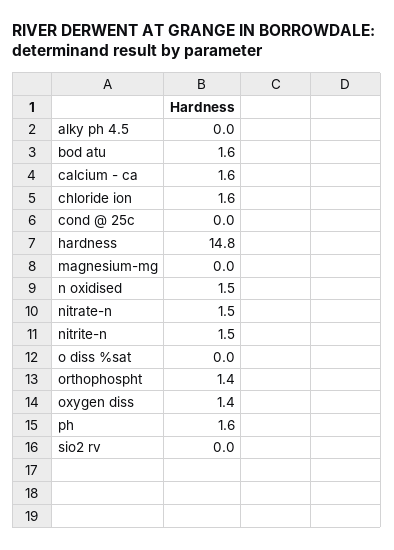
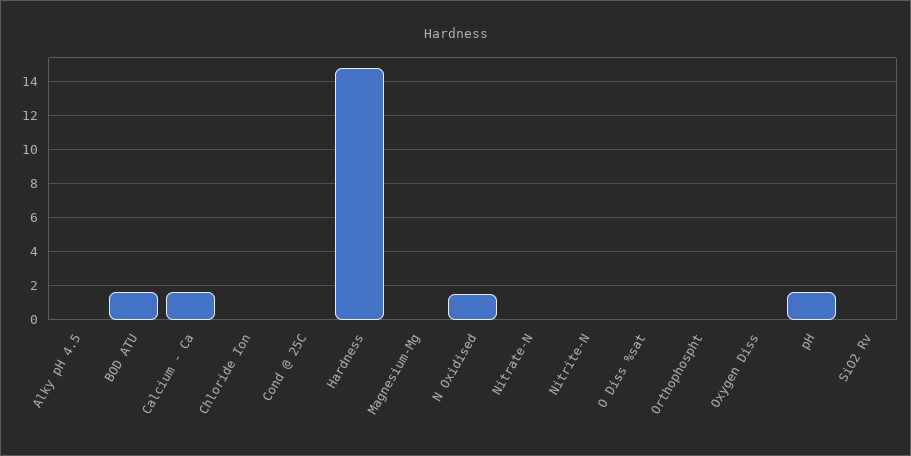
  {
    "alky ph 4.5": 0,
    "bod atu": 1.6,
    "calcium - ca": 1.6,
-   "chloride ion": 1.6,
+   "chloride ion": 0,
    "cond @ 25c": 0,
    "hardness": 14.8,
    "magnesium-mg": 0,
    "n oxidised": 1.5,
-   "nitrate-n": 1.5,
+   "nitrate-n": 0,
-   "nitrite-n": 1.5,
+   "nitrite-n": 0,
    "o diss %sat": 0,
-   "orthophospht": 1.4,
+   "orthophospht": 0,
-   "oxygen diss": 1.4,
+   "oxygen diss": 0,
    "ph": 1.6,
    "sio2 rv": 0
  }

